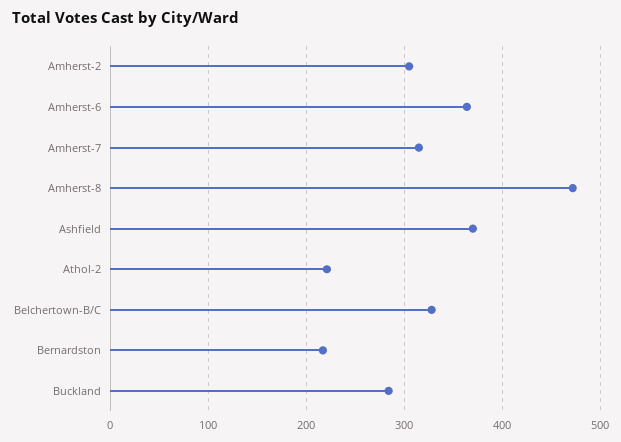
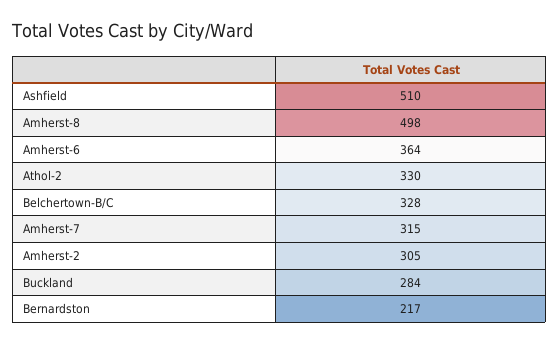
  {
    "Amherst-2": 305,
    "Amherst-6": 364,
    "Amherst-7": 315,
-   "Amherst-8": 470,
+   "Amherst-8": 498,
-   "Ashfield": 370,
+   "Ashfield": 510,
-   "Athol-2": 220,
+   "Athol-2": 330,
    "Belchertown-B/C": 328,
    "Bernardston": 217,
    "Buckland": 284
  }

